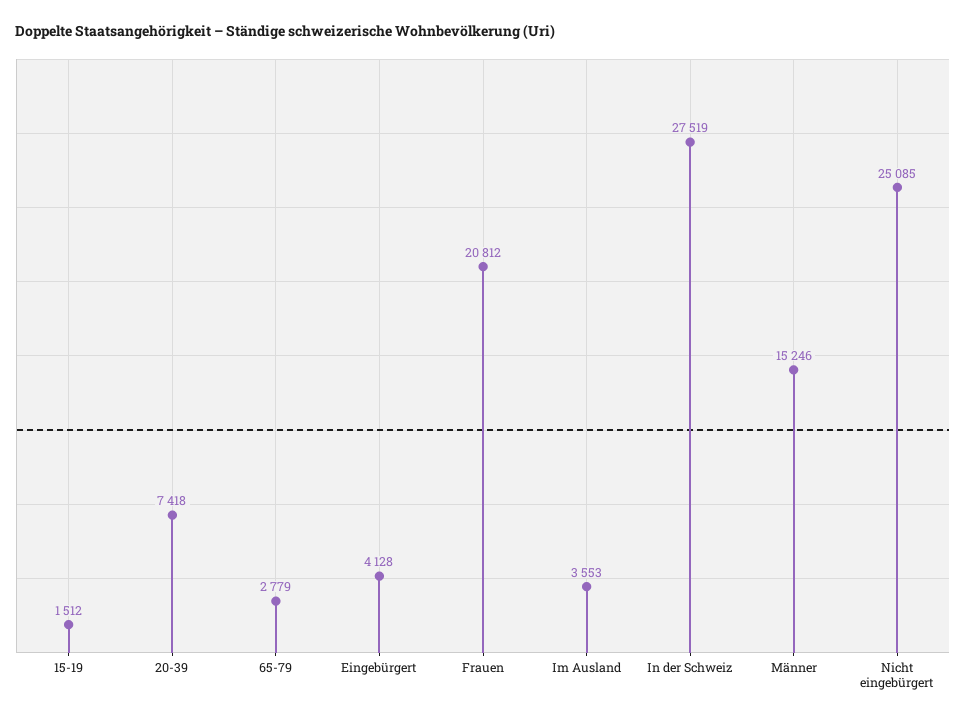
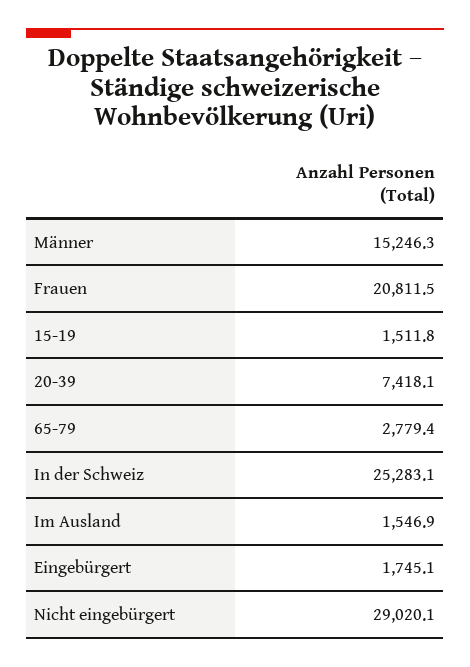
  {
    "15-19": 1511.8,
    "20-39": 7418.1,
    "65-79": 2779.4,
-   "Eingebürgert": 4128,
+   "Eingebürgert": 1745.1,
    "Frauen": 20811.5,
-   "Im Ausland": 3553,
+   "Im Ausland": 1546.9,
-   "In der Schweiz": 27519,
+   "In der Schweiz": 25283.1,
    "Männer": 15246.3,
-   "Nicht eingebürgert": 25085
+   "Nicht eingebürgert": 29020.1
  }

